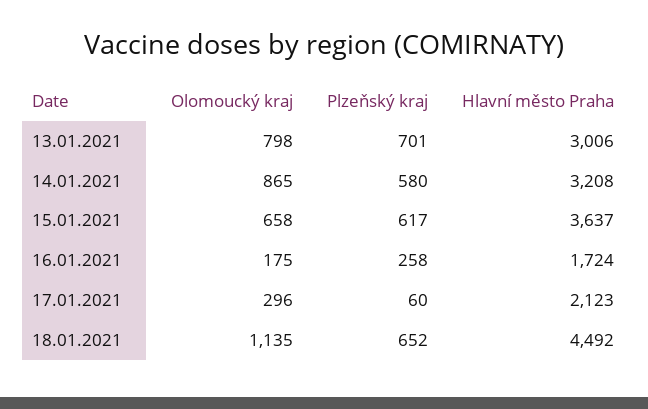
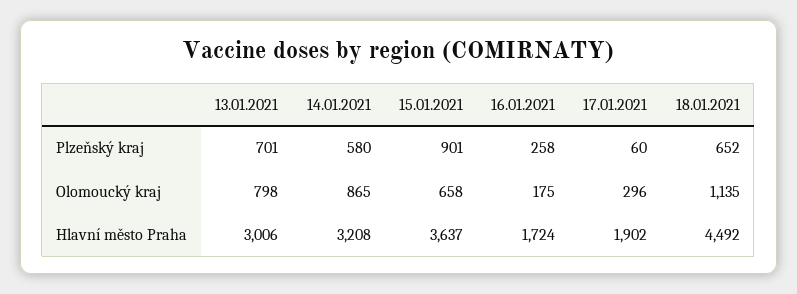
  {
    "Olomoucký kraj": {
      "13.01.2021": 798,
      "14.01.2021": 865,
      "15.01.2021": 658,
      "16.01.2021": 175,
      "17.01.2021": 296,
      "18.01.2021": 1135
    },
    "Plzeňský kraj": {
      "13.01.2021": 701,
      "14.01.2021": 580,
-     "15.01.2021": 617,
+     "15.01.2021": 901,
      "16.01.2021": 258,
      "17.01.2021": 60,
      "18.01.2021": 652
    },
    "Hlavní město Praha": {
      "13.01.2021": 3006,
      "14.01.2021": 3208,
      "15.01.2021": 3637,
      "16.01.2021": 1724,
-     "17.01.2021": 2123,
+     "17.01.2021": 1902,
      "18.01.2021": 4492
    }
  }

